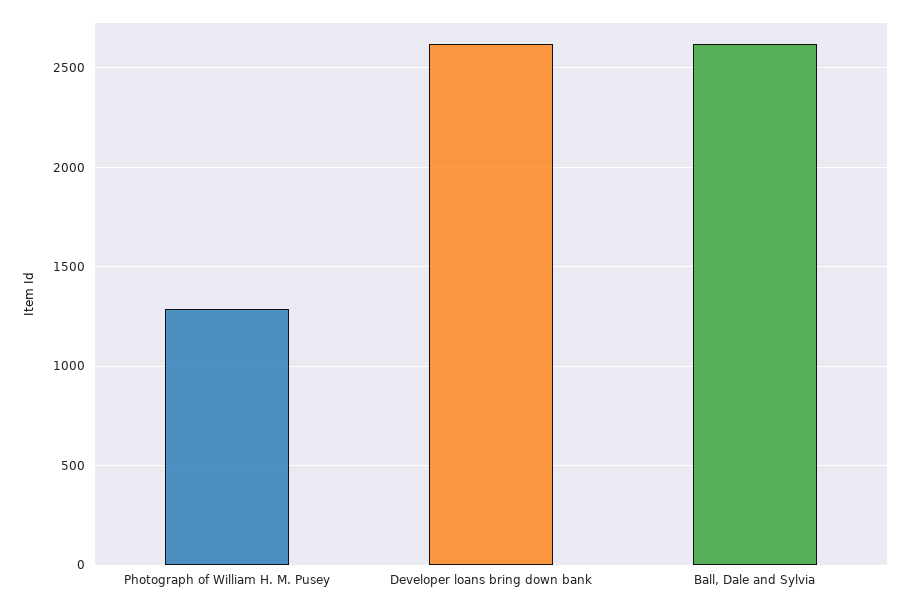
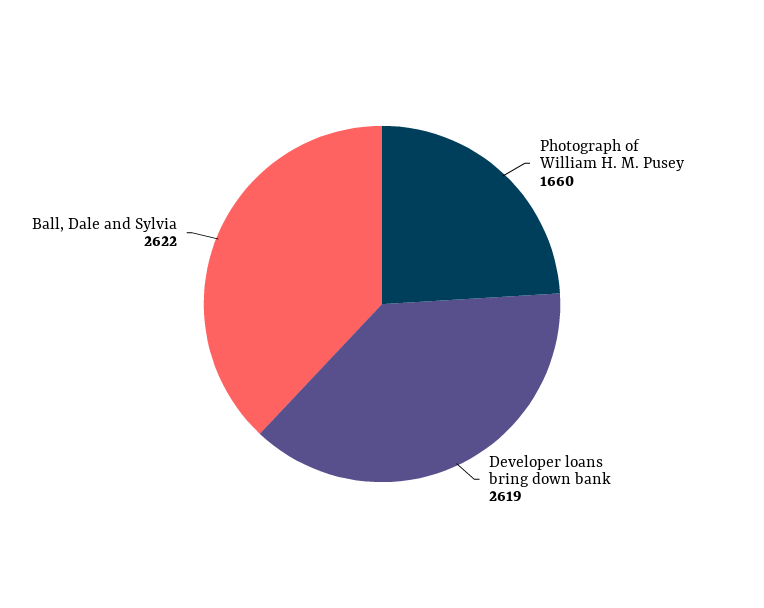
  {
-   "Photograph of William H. M. Pusey": 1300,
+   "Photograph of William H. M. Pusey": 1660,
    "Developer loans bring down bank": 2619,
    "Ball, Dale and Sylvia": 2622
  }

